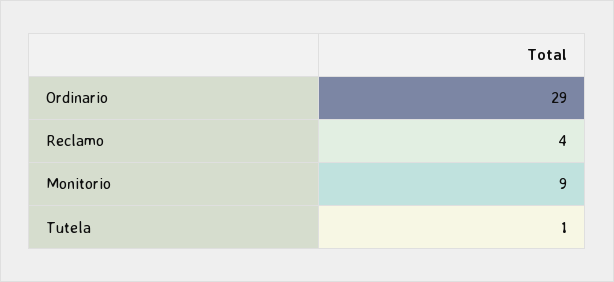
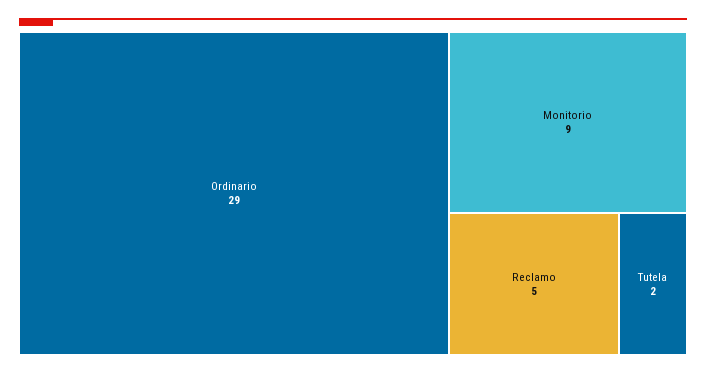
  {
    "Ordinario": 29,
-   "Reclamo": 4,
+   "Reclamo": 5,
    "Monitorio": 9,
-   "Tutela": 1
+   "Tutela": 2
  }

